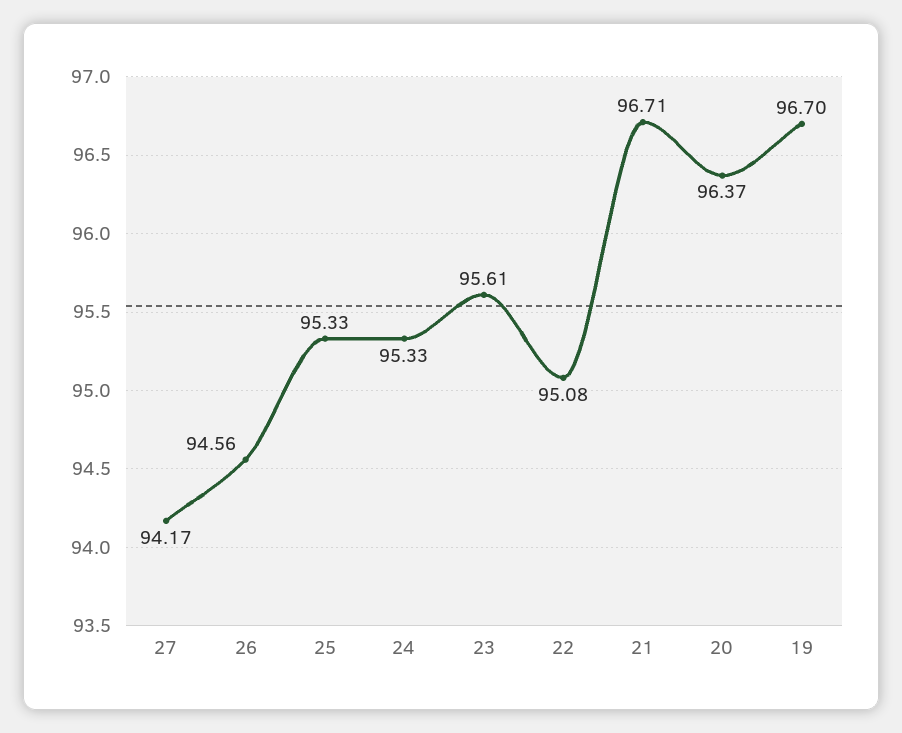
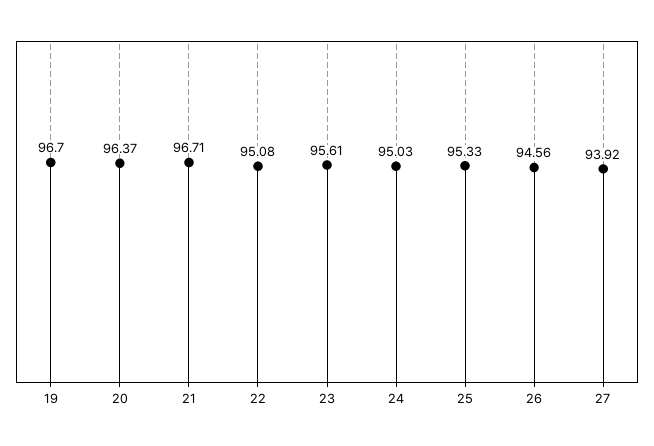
  {
-   "27": 94.17,
+   "27": 93.92,
    "26": 94.56,
    "25": 95.33,
-   "24": 95.33,
+   "24": 95.03,
    "23": 95.61,
    "22": 95.08,
    "21": 96.71,
    "20": 96.37,
    "19": 96.7
  }

